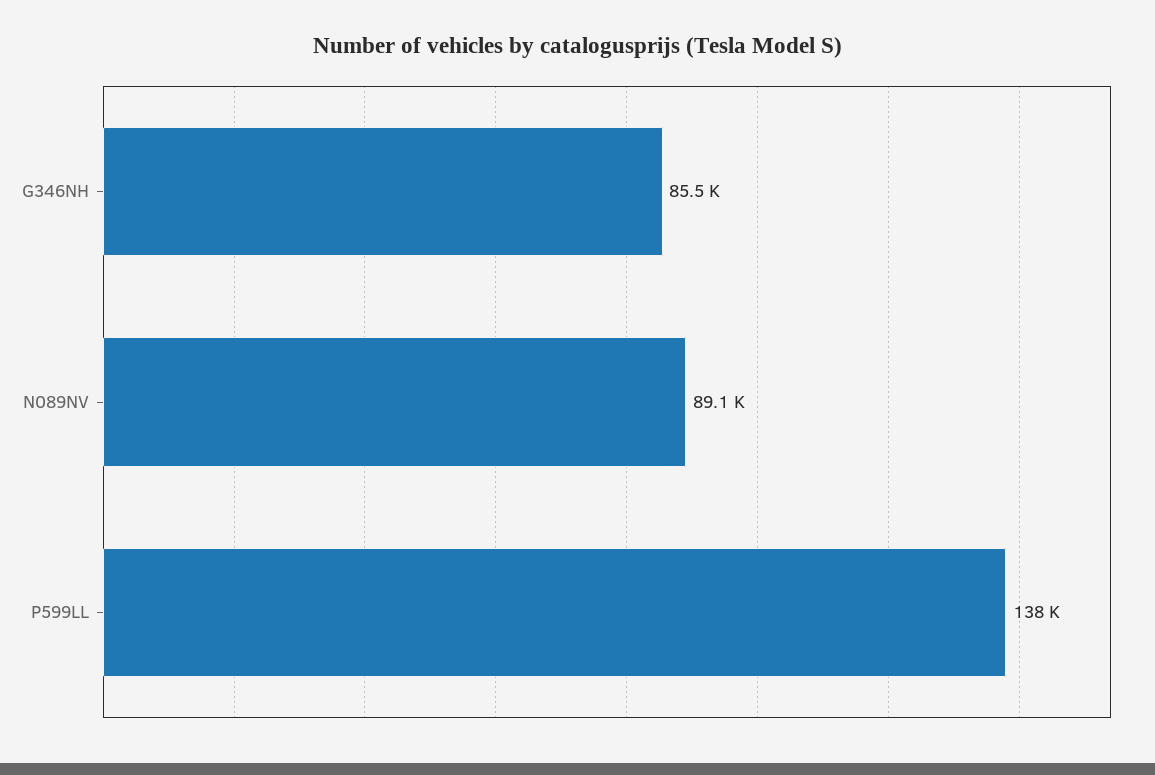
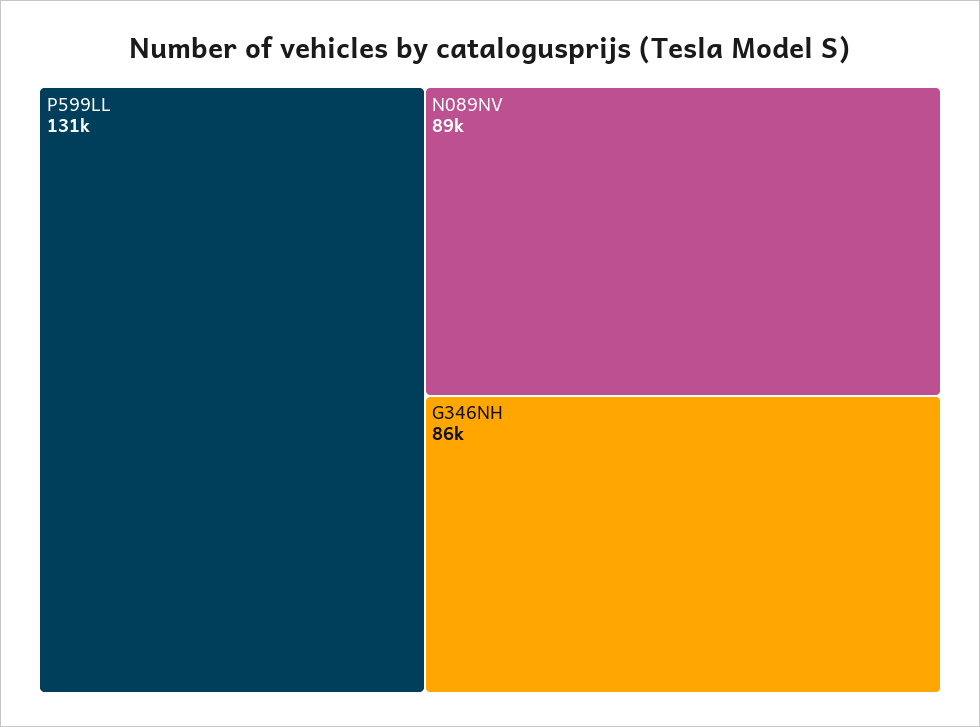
  {
    "G346NH": 85500,
    "N089NV": 89100,
-   "P599LL": 138000
+   "P599LL": 131000
  }

